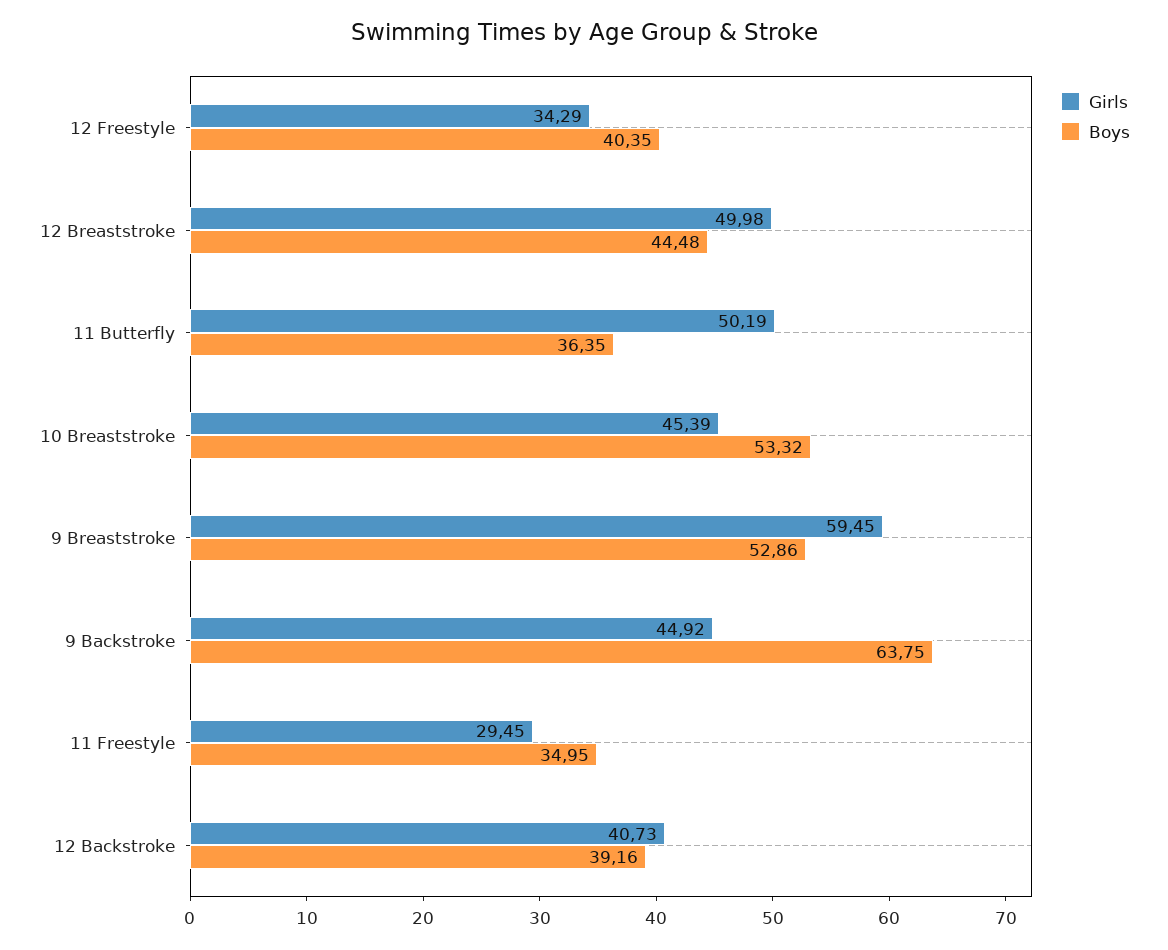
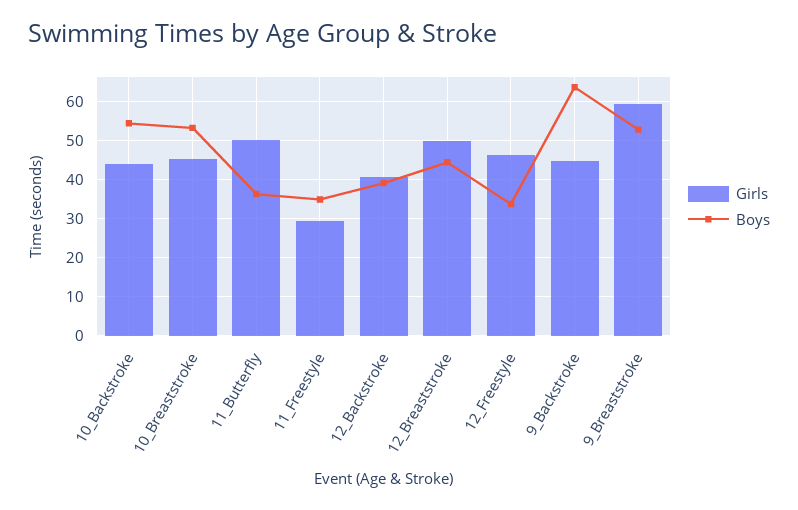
  {
    "Girls": {
-     "12 Freestyle": 34.29,
+     "12 Freestyle": 46,
      "12 Breaststroke": 49.98,
      "11 Butterfly": 50.19,
      "10 Breaststroke": 45.39,
      "9 Breaststroke": 59.45,
      "9 Backstroke": 44.92,
      "11 Freestyle": 29.45,
-     "12 Backstroke": 40.73
+     "12 Backstroke": 40.73,
+     "10_Backstroke": 44
    },
    "Boys": {
-     "12 Freestyle": 40.35,
+     "12 Freestyle": 34,
      "12 Breaststroke": 44.48,
      "11 Butterfly": 36.35,
      "10 Breaststroke": 53.32,
      "9 Breaststroke": 52.86,
      "9 Backstroke": 63.75,
      "11 Freestyle": 34.95,
-     "12 Backstroke": 39.16
+     "12 Backstroke": 39.16,
+     "10_Backstroke": 54
    }
  }

